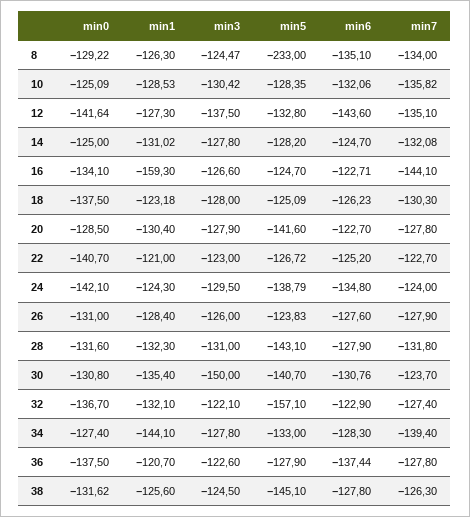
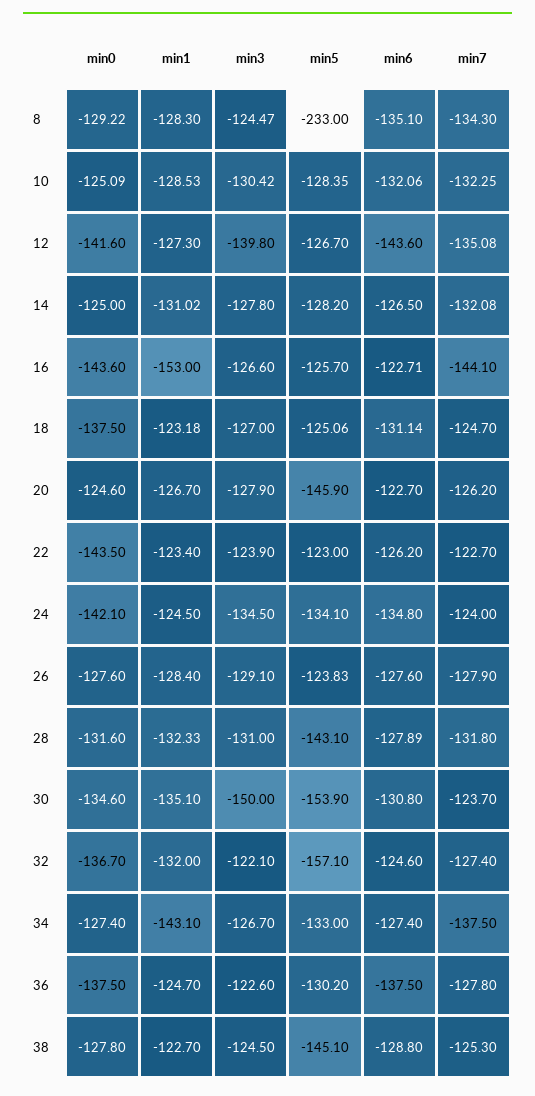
  {
    "min0": {
      "8": -129.22,
      "10": -125.09,
-     "12": -141.64,
+     "12": -141.6,
      "14": -125,
-     "16": -134.1,
+     "16": -143.6,
      "18": -137.5,
-     "20": -128.5,
+     "20": -124.6,
-     "22": -140.7,
+     "22": -143.5,
      "24": -142.1,
-     "26": -131,
+     "26": -127.6,
      "28": -131.6,
-     "30": -130.8,
+     "30": -134.6,
      "32": -136.7,
      "34": -127.4,
      "36": -137.5,
-     "38": -131.62
+     "38": -127.8
    },
    "min1": {
-     "8": -126.3,
+     "8": -128.3,
      "10": -128.53,
      "12": -127.3,
      "14": -131.02,
-     "16": -159.3,
+     "16": -153,
      "18": -123.18,
-     "20": -130.4,
+     "20": -126.7,
-     "22": -121,
+     "22": -123.4,
-     "24": -124.3,
+     "24": -124.5,
      "26": -128.4,
-     "28": -132.3,
+     "28": -132.33,
-     "30": -135.4,
+     "30": -135.1,
-     "32": -132.1,
+     "32": -132,
-     "34": -144.1,
+     "34": -143.1,
-     "36": -120.7,
+     "36": -124.7,
-     "38": -125.6
+     "38": -122.7
    },
    "min3": {
      "8": -124.47,
      "10": -130.42,
-     "12": -137.5,
+     "12": -139.8,
      "14": -127.8,
      "16": -126.6,
-     "18": -128,
+     "18": -127,
      "20": -127.9,
-     "22": -123,
+     "22": -123.9,
-     "24": -129.5,
+     "24": -134.5,
-     "26": -126,
+     "26": -129.1,
      "28": -131,
      "30": -150,
      "32": -122.1,
-     "34": -127.8,
+     "34": -126.7,
      "36": -122.6,
      "38": -124.5
    },
    "min5": {
      "8": -233,
      "10": -128.35,
-     "12": -132.8,
+     "12": -126.7,
      "14": -128.2,
-     "16": -124.7,
+     "16": -125.7,
-     "18": -125.09,
+     "18": -125.06,
-     "20": -141.6,
+     "20": -145.9,
-     "22": -126.72,
+     "22": -123,
-     "24": -138.79,
+     "24": -134.1,
      "26": -123.83,
      "28": -143.1,
-     "30": -140.7,
+     "30": -153.9,
      "32": -157.1,
      "34": -133,
-     "36": -127.9,
+     "36": -130.2,
      "38": -145.1
    },
    "min6": {
      "8": -135.1,
      "10": -132.06,
      "12": -143.6,
-     "14": -124.7,
+     "14": -126.5,
      "16": -122.71,
-     "18": -126.23,
+     "18": -131.14,
      "20": -122.7,
-     "22": -125.2,
+     "22": -126.2,
      "24": -134.8,
      "26": -127.6,
-     "28": -127.9,
+     "28": -127.89,
-     "30": -130.76,
+     "30": -130.8,
-     "32": -122.9,
+     "32": -124.6,
-     "34": -128.3,
+     "34": -127.4,
-     "36": -137.44,
+     "36": -137.5,
-     "38": -127.8
+     "38": -128.8
    },
    "min7": {
-     "8": -134,
+     "8": -134.3,
-     "10": -135.82,
+     "10": -132.25,
-     "12": -135.1,
+     "12": -135.08,
      "14": -132.08,
      "16": -144.1,
-     "18": -130.3,
+     "18": -124.7,
-     "20": -127.8,
+     "20": -126.2,
      "22": -122.7,
      "24": -124,
      "26": -127.9,
      "28": -131.8,
      "30": -123.7,
      "32": -127.4,
-     "34": -139.4,
+     "34": -137.5,
      "36": -127.8,
-     "38": -126.3
+     "38": -125.3
    }
  }

